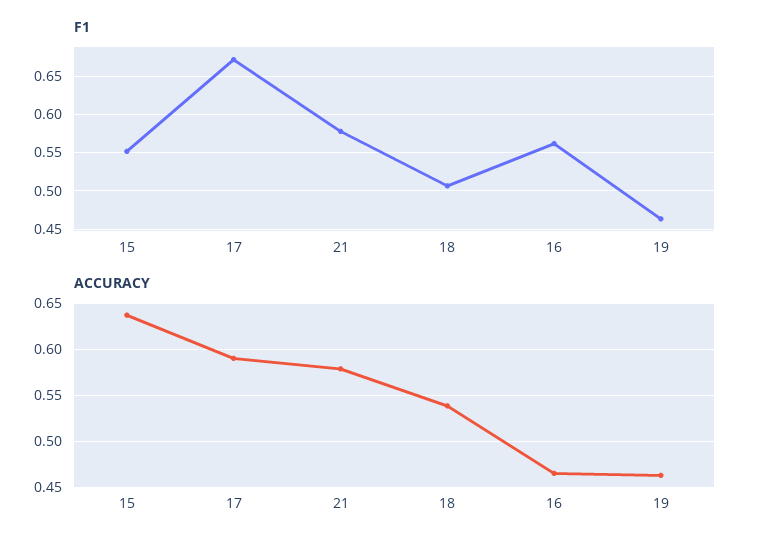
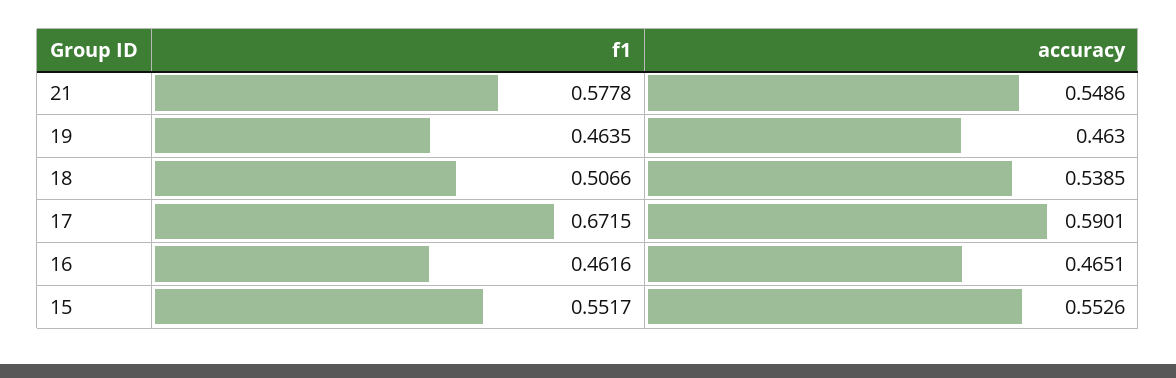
  {
    "F1": {
      "15": 0.5517,
      "17": 0.6715,
      "21": 0.5778,
      "18": 0.5066,
-     "16": 0.56,
+     "16": 0.4616,
      "19": 0.4635
    },
    "ACCURACY": {
-     "15": 0.64,
+     "15": 0.5526,
      "17": 0.5901,
-     "21": 0.58,
+     "21": 0.5486,
      "18": 0.5385,
      "16": 0.4651,
      "19": 0.463
    }
  }

